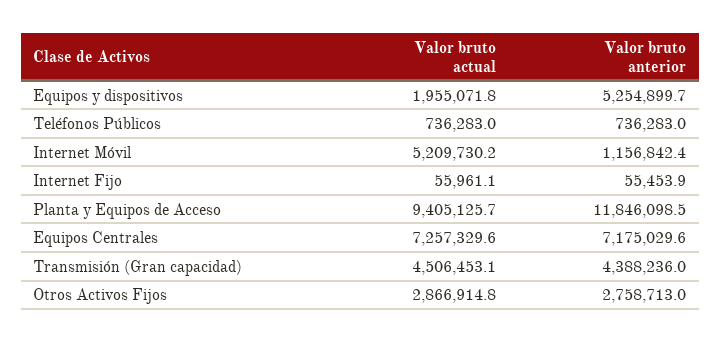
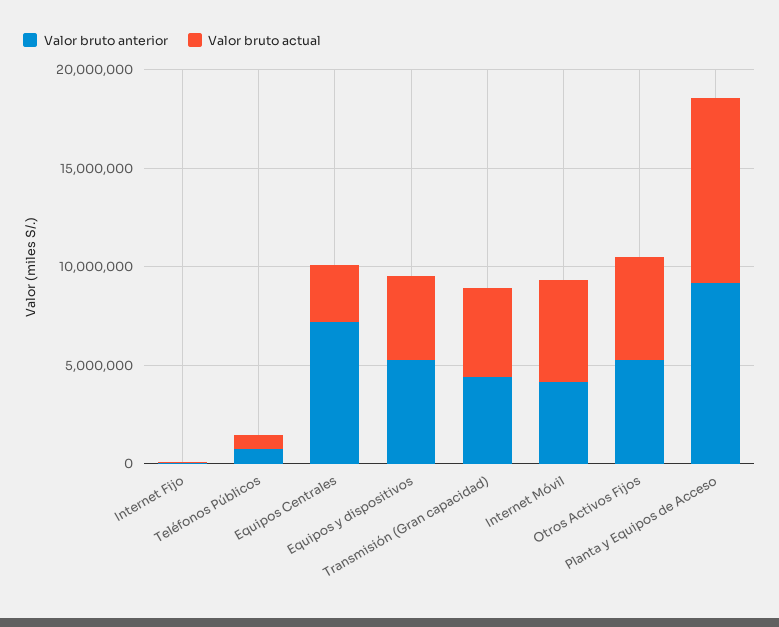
  {
    "Valor bruto actual": {
-     "Equipos y dispositivos": 1955071.8,
+     "Equipos y dispositivos": 4000000,
      "Teléfonos Públicos": 736283,
      "Internet Móvil": 5209730.2,
      "Internet Fijo": 55961.1,
      "Planta y Equipos de Acceso": 9405125.7,
-     "Equipos Centrales": 7257329.6,
+     "Equipos Centrales": 3000000,
      "Transmisión (Gran capacidad)": 4506453.1,
-     "Otros Activos Fijos": 2866914.8
+     "Otros Activos Fijos": 5000000
    },
    "Valor bruto anterior": {
      "Equipos y dispositivos": 5254899.7,
      "Teléfonos Públicos": 736283,
-     "Internet Móvil": 1156842.4,
+     "Internet Móvil": 4000000,
      "Internet Fijo": 55453.9,
-     "Planta y Equipos de Acceso": 11846098.5,
+     "Planta y Equipos de Acceso": 9000000,
      "Equipos Centrales": 7175029.6,
      "Transmisión (Gran capacidad)": 4388236,
-     "Otros Activos Fijos": 2758713
+     "Otros Activos Fijos": 5000000
    }
  }

